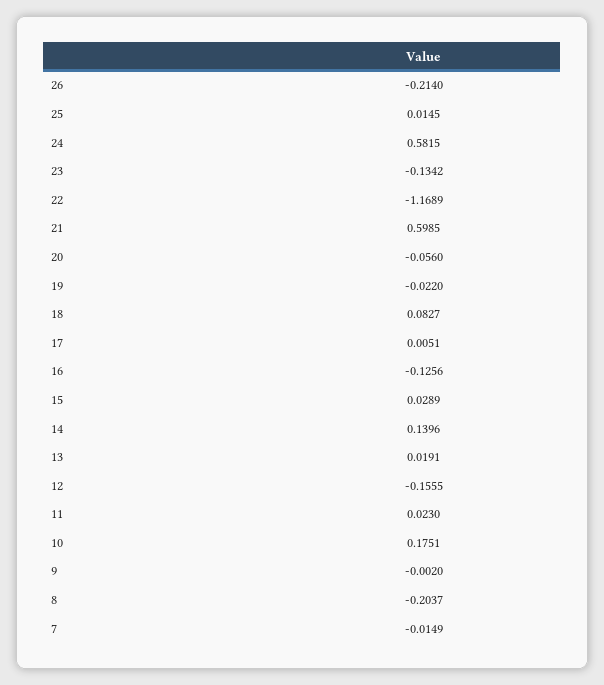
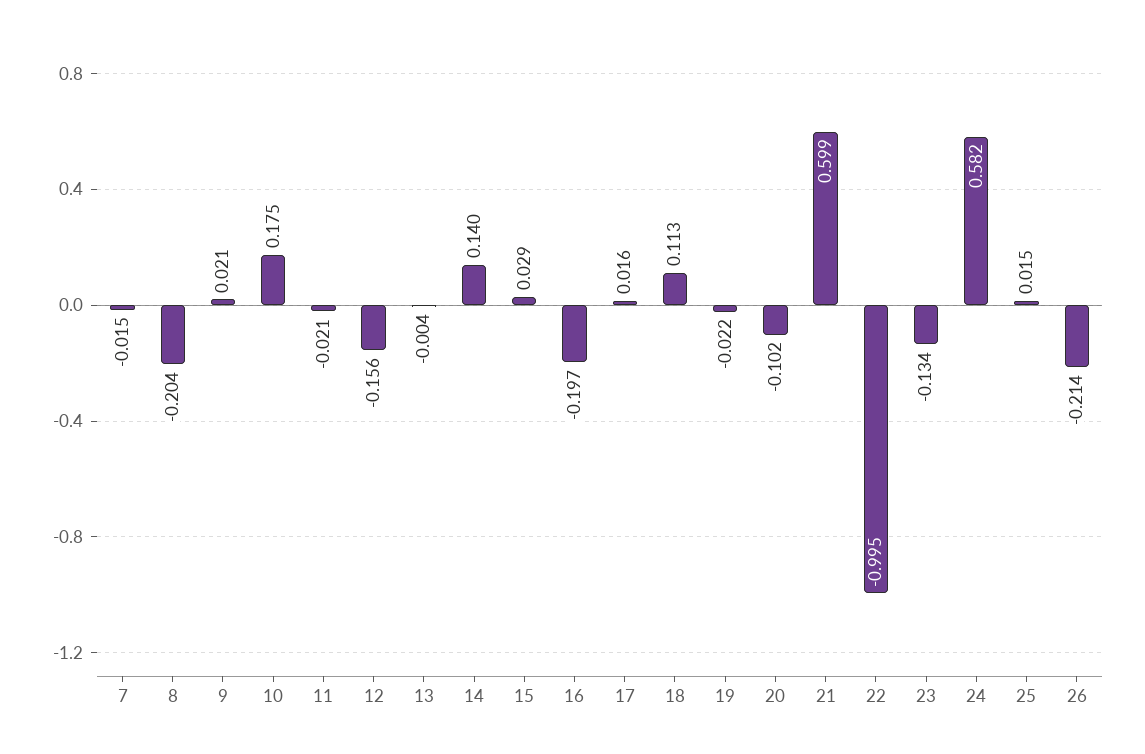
  {
    "26": -0.214,
    "25": 0.0145,
    "24": 0.5815,
    "23": -0.1342,
-   "22": -1.1689,
+   "22": -0.995,
    "21": 0.5985,
-   "20": -0.056,
+   "20": -0.102,
    "19": -0.022,
-   "18": 0.0827,
+   "18": 0.113,
-   "17": 0.0051,
+   "17": 0.016,
-   "16": -0.1256,
+   "16": -0.197,
    "15": 0.0289,
    "14": 0.1396,
-   "13": 0.0191,
+   "13": -0.004,
    "12": -0.1555,
-   "11": 0.023,
+   "11": -0.021,
    "10": 0.1751,
-   "9": -0.002,
+   "9": 0.021,
    "8": -0.2037,
    "7": -0.0149
  }

